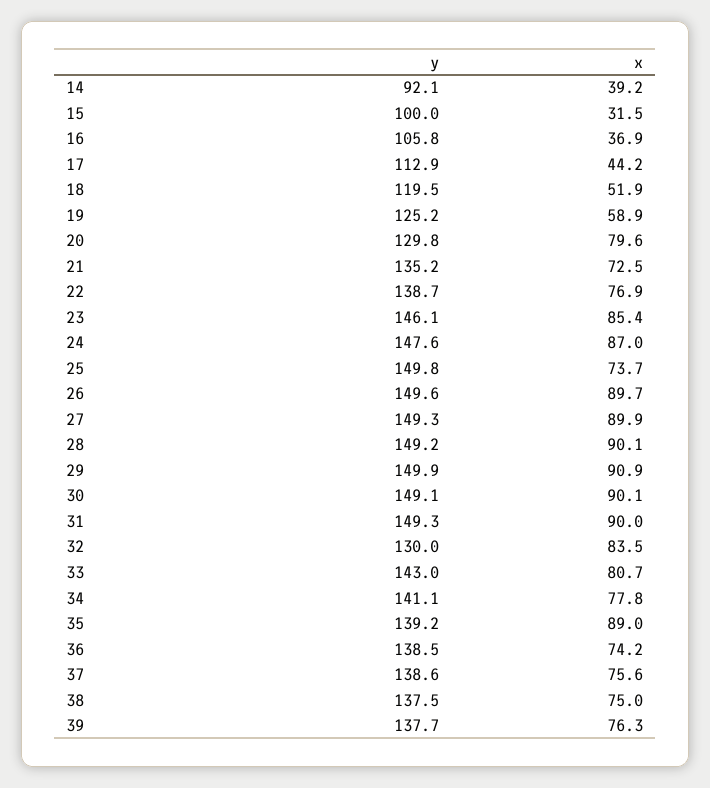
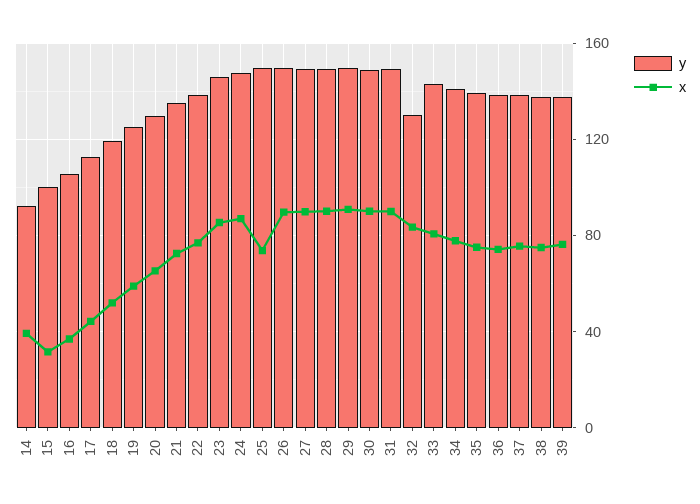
  {
    "y": {
      "14": 92.1,
      "15": 100,
      "16": 105.8,
      "17": 112.9,
      "18": 119.5,
      "19": 125.2,
      "20": 129.8,
      "21": 135.2,
      "22": 138.7,
      "23": 146.1,
      "24": 147.6,
      "25": 149.8,
      "26": 149.6,
      "27": 149.3,
      "28": 149.2,
      "29": 149.9,
      "30": 149.1,
      "31": 149.3,
      "32": 130,
      "33": 143,
      "34": 141.1,
      "35": 139.2,
      "36": 138.5,
      "37": 138.6,
      "38": 137.5,
      "39": 137.7
    },
    "x": {
      "14": 39.2,
      "15": 31.5,
      "16": 36.9,
      "17": 44.2,
      "18": 51.9,
      "19": 58.9,
-     "20": 79.6,
+     "20": 65,
      "21": 72.5,
      "22": 76.9,
      "23": 85.4,
      "24": 87,
      "25": 73.7,
      "26": 89.7,
      "27": 89.9,
      "28": 90.1,
      "29": 90.9,
      "30": 90.1,
      "31": 90,
      "32": 83.5,
      "33": 80.7,
      "34": 77.8,
-     "35": 89,
+     "35": 75,
      "36": 74.2,
      "37": 75.6,
      "38": 75,
      "39": 76.3
    }
  }

